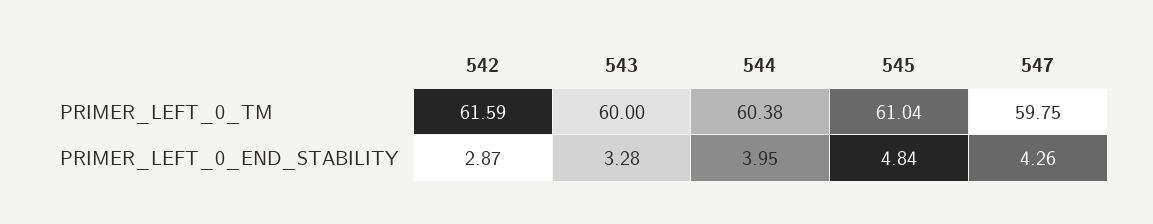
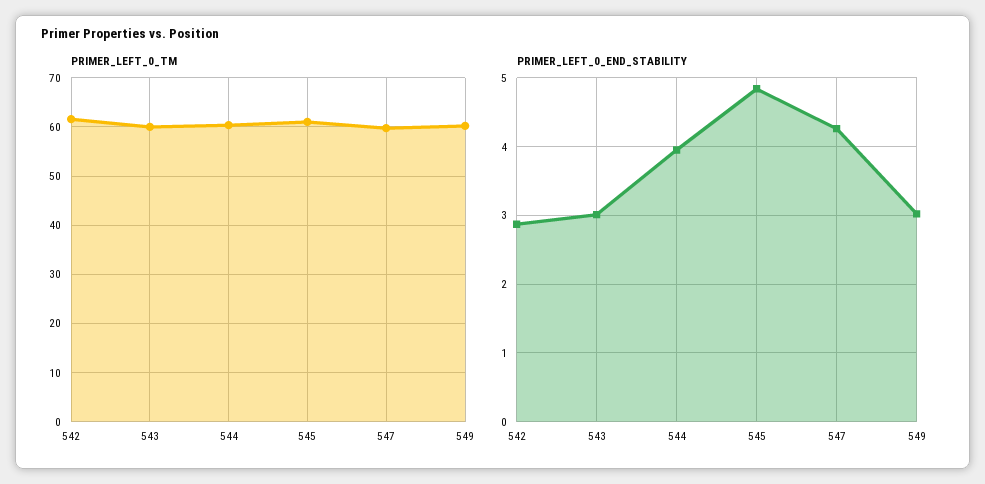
  {
    "PRIMER_LEFT_0_TM": {
      "542": 61.59,
      "543": 60,
      "544": 60.38,
      "545": 61.04,
-     "547": 59.75
+     "547": 59.75,
+     "549": 60
    },
    "PRIMER_LEFT_0_END_STABILITY": {
      "542": 2.87,
-     "543": 3.28,
+     "543": 3,
      "544": 3.95,
      "545": 4.84,
-     "547": 4.26
+     "547": 4.26,
+     "549": 3
    }
  }

